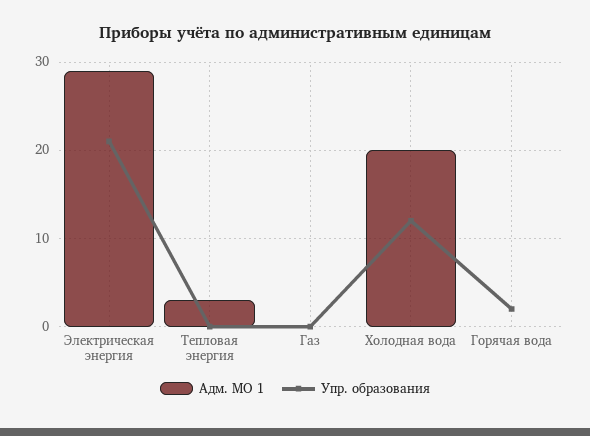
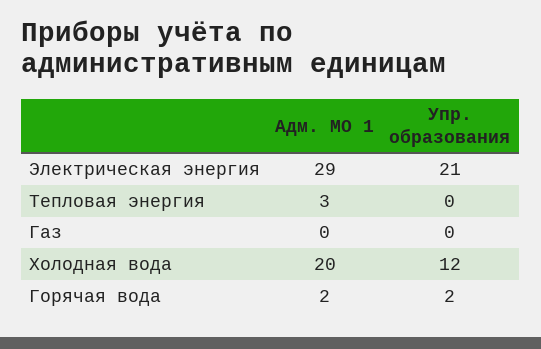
  {
    "Адм. МО 1": {
      "Электрическая энергия": 29,
      "Тепловая энергия": 3,
      "Газ": 0,
      "Холодная вода": 20,
-     "Горячая вода": 0
+     "Горячая вода": 2
    },
    "Упр. образования": {
      "Электрическая энергия": 21,
      "Тепловая энергия": 0,
      "Газ": 0,
      "Холодная вода": 12,
      "Горячая вода": 2
    }
  }

